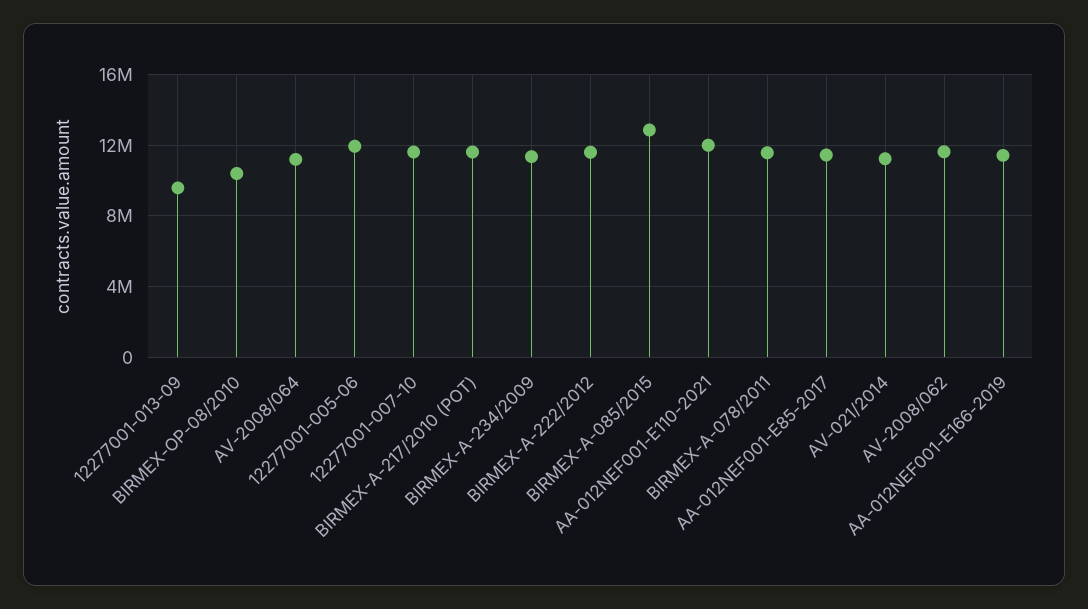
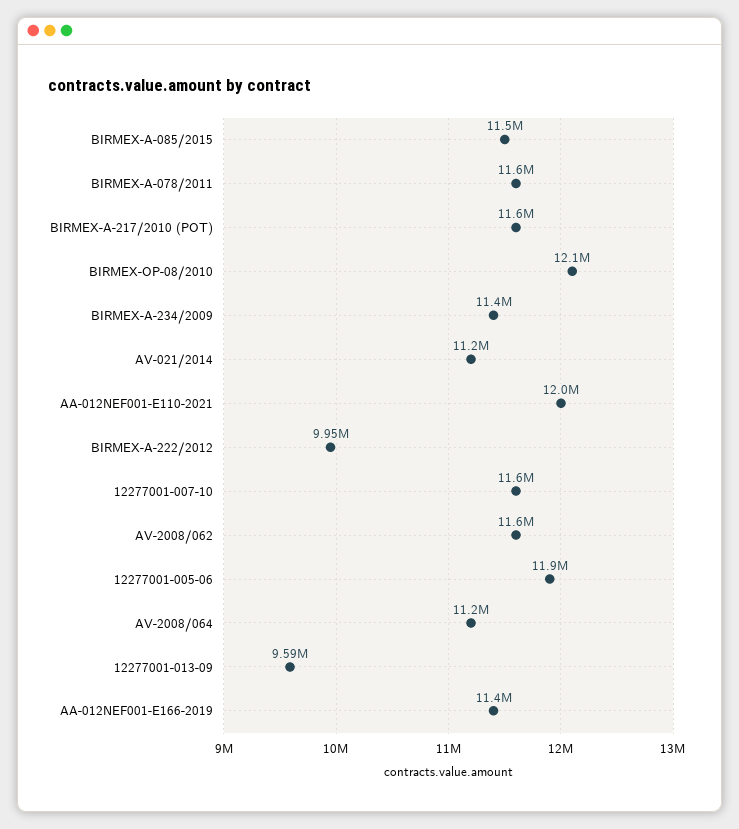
  {
    "12277001-013-09": 9590000,
-   "BIRMEX-OP-08/2010": 10500000,
+   "BIRMEX-OP-08/2010": 12100000,
    "AV-2008/064": 11200000,
    "12277001-005-06": 11900000,
    "12277001-007-10": 11600000,
    "BIRMEX-A-217/2010 (POT)": 11600000,
    "BIRMEX-A-234/2009": 11400000,
-   "BIRMEX-A-222/2012": 11500000,
+   "BIRMEX-A-222/2012": 9950000,
-   "BIRMEX-A-085/2015": 13000000,
+   "BIRMEX-A-085/2015": 11500000,
    "AA-012NEF001-E110-2021": 12000000,
    "BIRMEX-A-078/2011": 11600000,
-   "AA-012NEF001-E85-2017": 11500000,
    "AV-021/2014": 11200000,
    "AV-2008/062": 11600000,
    "AA-012NEF001-E166-2019": 11400000
  }

